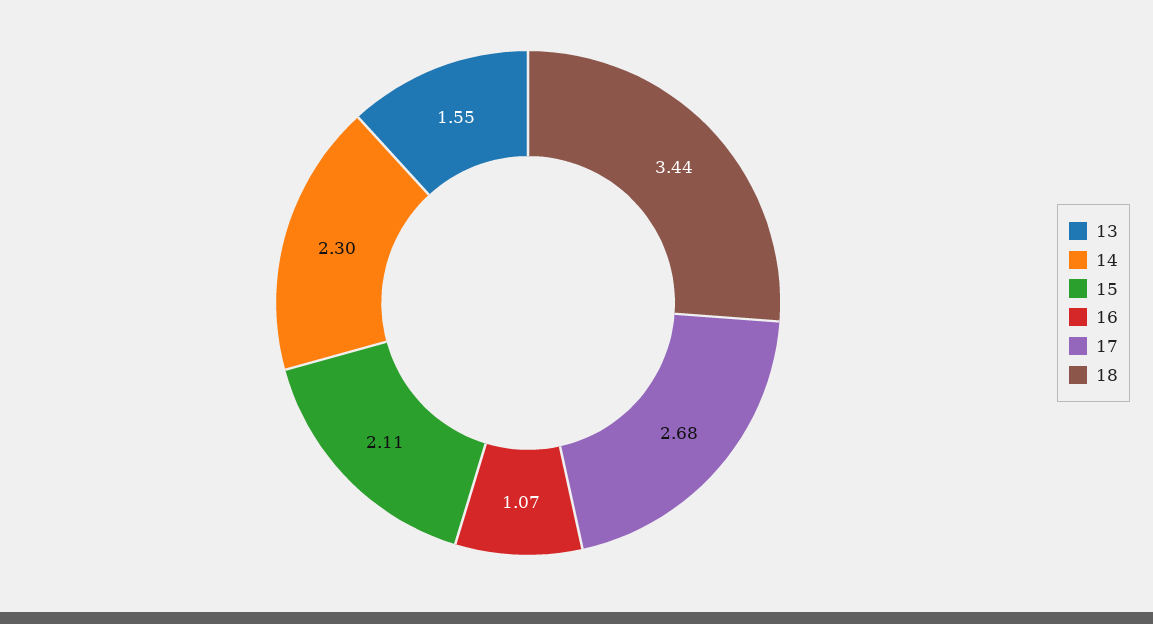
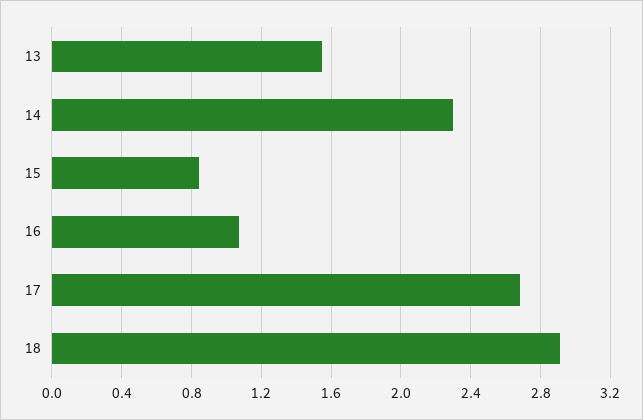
  {
    "13": 1.55,
    "14": 2.3,
-   "15": 2.11,
+   "15": 0.85,
    "16": 1.07,
    "17": 2.68,
-   "18": 3.44
+   "18": 2.9
  }

